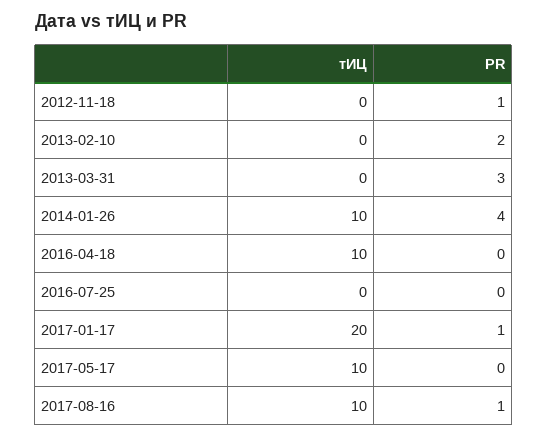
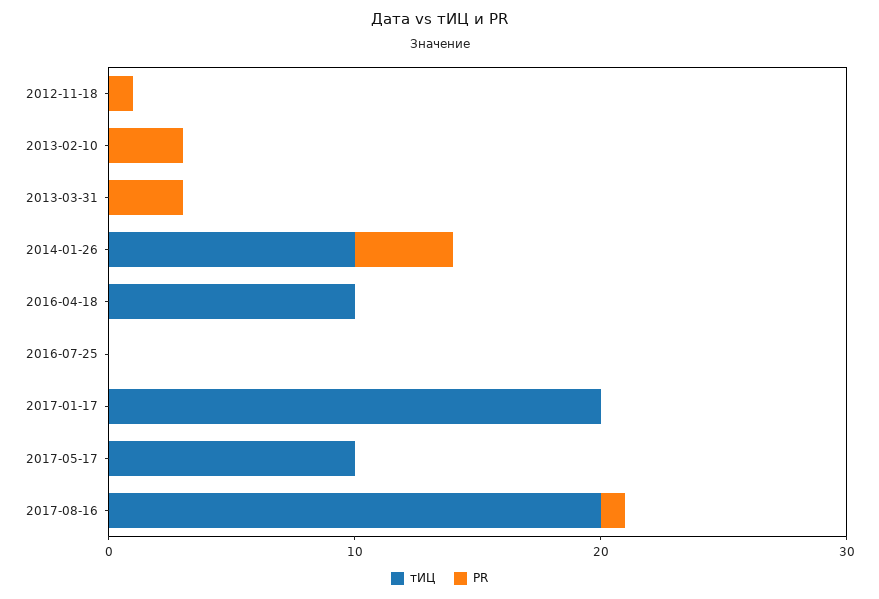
  {
    "тИЦ": {
      "2012-11-18": 0,
      "2013-02-10": 0,
      "2013-03-31": 0,
      "2014-01-26": 10,
      "2016-04-18": 10,
      "2016-07-25": 0,
      "2017-01-17": 20,
      "2017-05-17": 10,
-     "2017-08-16": 10
+     "2017-08-16": 20
    },
    "PR": {
      "2012-11-18": 1,
-     "2013-02-10": 2,
+     "2013-02-10": 3,
      "2013-03-31": 3,
      "2014-01-26": 4,
      "2016-04-18": 0,
      "2016-07-25": 0,
-     "2017-01-17": 1,
+     "2017-01-17": 0,
      "2017-05-17": 0,
      "2017-08-16": 1
    }
  }

